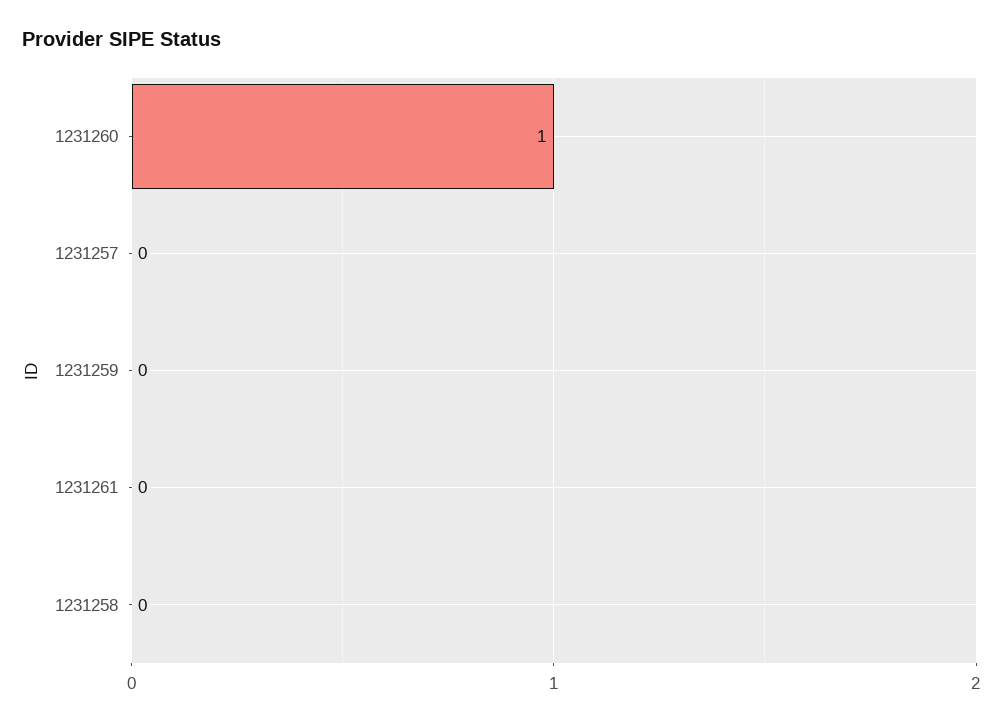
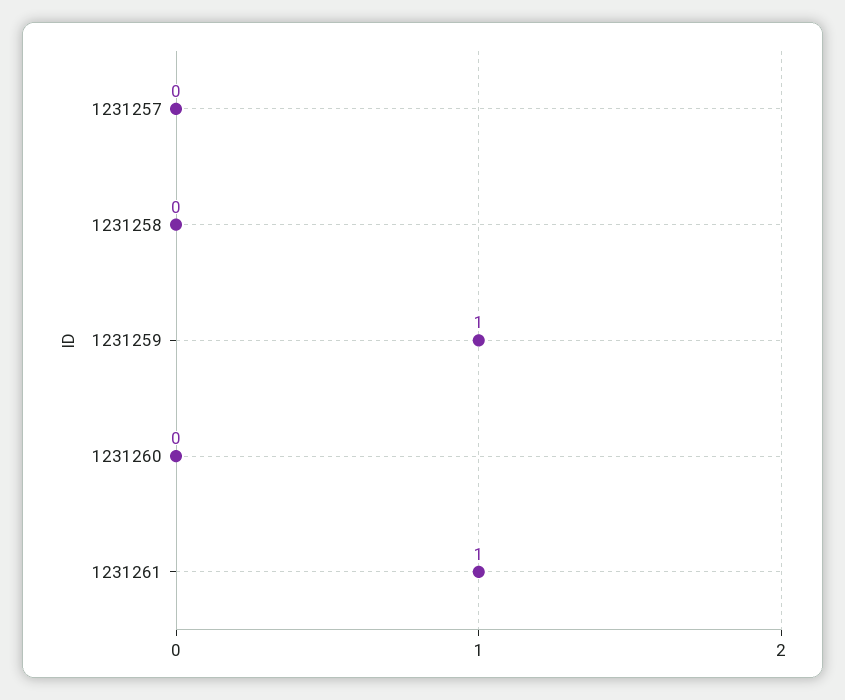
  {
-   "1231260": 1,
+   "1231260": 0,
    "1231257": 0,
-   "1231259": 0,
+   "1231259": 1,
-   "1231261": 0,
+   "1231261": 1,
    "1231258": 0
  }

